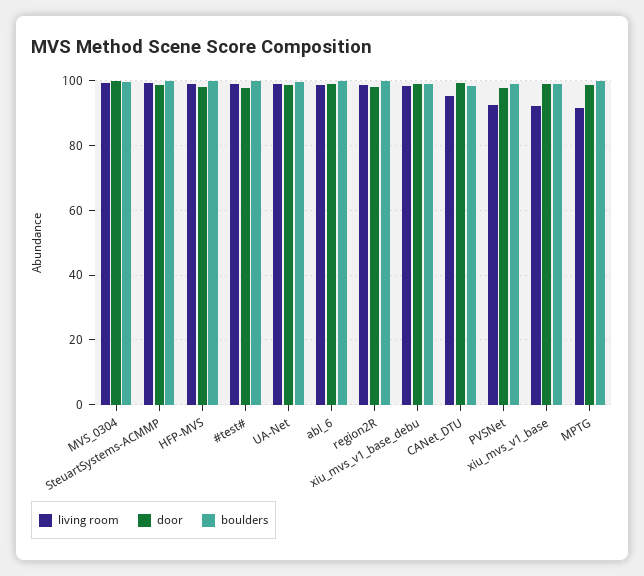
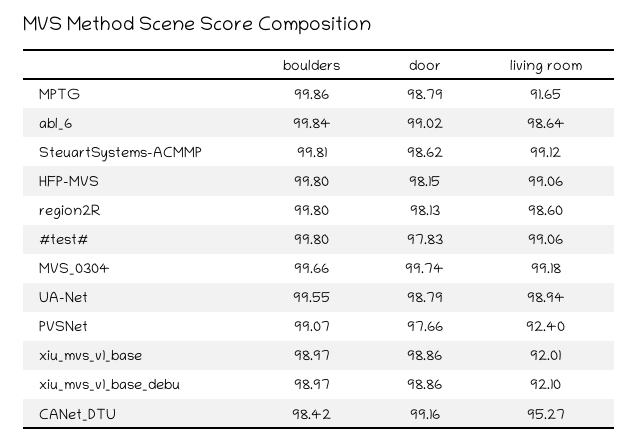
  {
    "living room": {
      "MVS_0304": 99.18,
      "SteuartSystems-ACMMP": 99.12,
      "HFP-MVS": 99.06,
      "#test#": 99.06,
      "UA-Net": 98.94,
      "abl_6": 98.64,
      "region2R": 98.6,
-     "xiu_mvs_v1_base_debu": 98,
+     "xiu_mvs_v1_base_debu": 92.1,
      "CANet_DTU": 95.27,
      "PVSNet": 92.4,
      "xiu_mvs_v1_base": 92.01,
      "MPTG": 91.65
    },
    "door": {
      "MVS_0304": 99.74,
      "SteuartSystems-ACMMP": 98.62,
      "HFP-MVS": 98.15,
      "#test#": 97.83,
      "UA-Net": 98.79,
      "abl_6": 99.02,
      "region2R": 98.13,
      "xiu_mvs_v1_base_debu": 98.86,
      "CANet_DTU": 99.16,
      "PVSNet": 97.66,
      "xiu_mvs_v1_base": 98.86,
      "MPTG": 98.79
    },
    "boulders": {
      "MVS_0304": 99.66,
      "SteuartSystems-ACMMP": 99.81,
      "HFP-MVS": 99.8,
      "#test#": 99.8,
      "UA-Net": 99.55,
      "abl_6": 99.84,
      "region2R": 99.8,
      "xiu_mvs_v1_base_debu": 98.97,
      "CANet_DTU": 98.42,
      "PVSNet": 99.07,
      "xiu_mvs_v1_base": 98.97,
      "MPTG": 99.86
    }
  }

